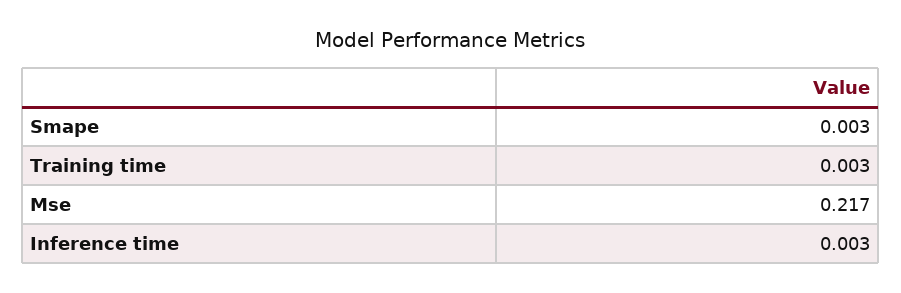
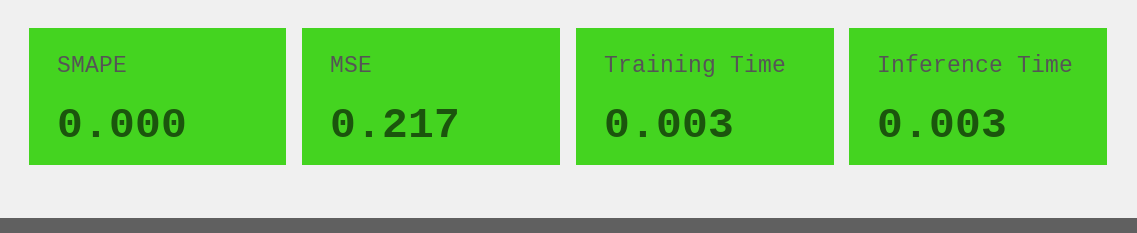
  {
-   "Smape": 0.003,
+   "Smape": 0,
    "Training time": 0.003,
    "Mse": 0.217,
    "Inference time": 0.003
  }

